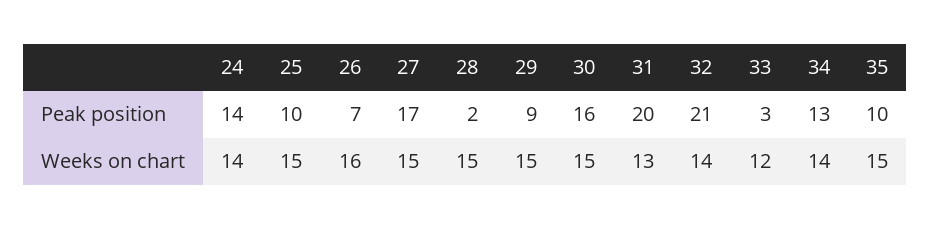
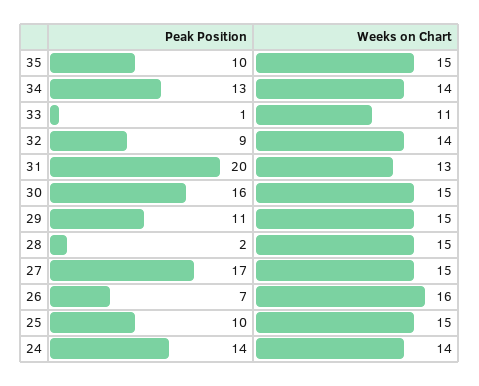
  {
    "24": {
      "Peak position": 14,
      "Weeks on chart": 14
    },
    "25": {
      "Peak position": 10,
      "Weeks on chart": 15
    },
    "26": {
      "Peak position": 7,
      "Weeks on chart": 16
    },
    "27": {
      "Peak position": 17,
      "Weeks on chart": 15
    },
    "28": {
      "Peak position": 2,
      "Weeks on chart": 15
    },
    "29": {
-     "Peak position": 9,
+     "Peak position": 11,
      "Weeks on chart": 15
    },
    "30": {
      "Peak position": 16,
      "Weeks on chart": 15
    },
    "31": {
      "Peak position": 20,
      "Weeks on chart": 13
    },
    "32": {
-     "Peak position": 21,
+     "Peak position": 9,
      "Weeks on chart": 14
    },
    "33": {
-     "Peak position": 3,
+     "Peak position": 1,
-     "Weeks on chart": 12
+     "Weeks on chart": 11
    },
    "34": {
      "Peak position": 13,
      "Weeks on chart": 14
    },
    "35": {
      "Peak position": 10,
      "Weeks on chart": 15
    }
  }

